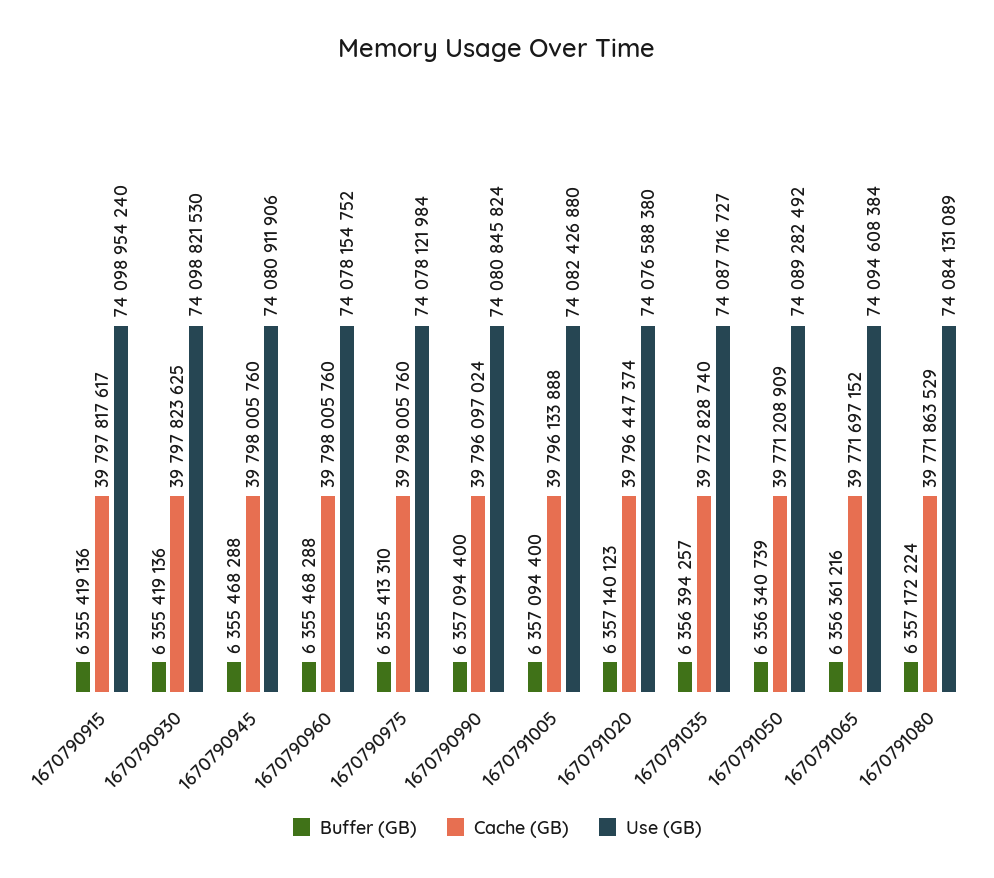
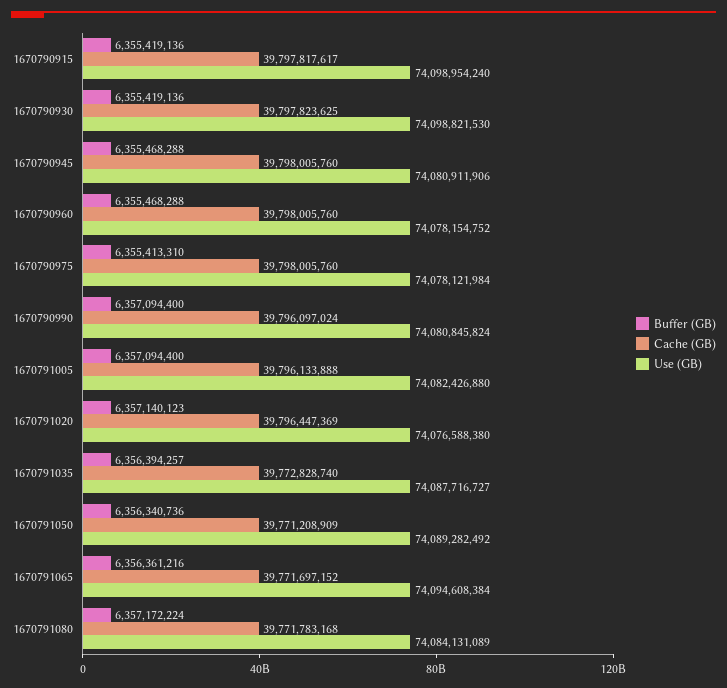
  {
    "Buffer (GB)": {
      "1670790915": 6355419136,
      "1670790930": 6355419136,
      "1670790945": 6355468288,
      "1670790960": 6355468288,
      "1670790975": 6355413310,
      "1670790990": 6357094400,
      "1670791005": 6357094400,
      "1670791020": 6357140123,
      "1670791035": 6356394257,
-     "1670791050": 6356340739,
+     "1670791050": 6356340736,
      "1670791065": 6356361216,
      "1670791080": 6357172224
    },
    "Cache (GB)": {
      "1670790915": 39797817617,
      "1670790930": 39797823625,
      "1670790945": 39798005760,
      "1670790960": 39798005760,
      "1670790975": 39798005760,
      "1670790990": 39796097024,
      "1670791005": 39796133888,
-     "1670791020": 39796447374,
+     "1670791020": 39796447369,
      "1670791035": 39772828740,
      "1670791050": 39771208909,
      "1670791065": 39771697152,
-     "1670791080": 39771863529
+     "1670791080": 39771783168
    },
    "Use (GB)": {
      "1670790915": 74098954240,
      "1670790930": 74098821530,
      "1670790945": 74080911906,
      "1670790960": 74078154752,
      "1670790975": 74078121984,
      "1670790990": 74080845824,
      "1670791005": 74082426880,
      "1670791020": 74076588380,
      "1670791035": 74087716727,
      "1670791050": 74089282492,
      "1670791065": 74094608384,
      "1670791080": 74084131089
    }
  }

